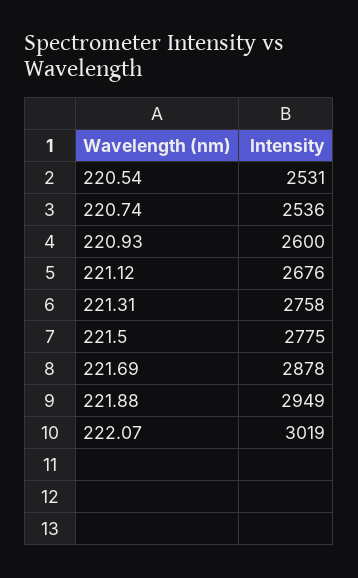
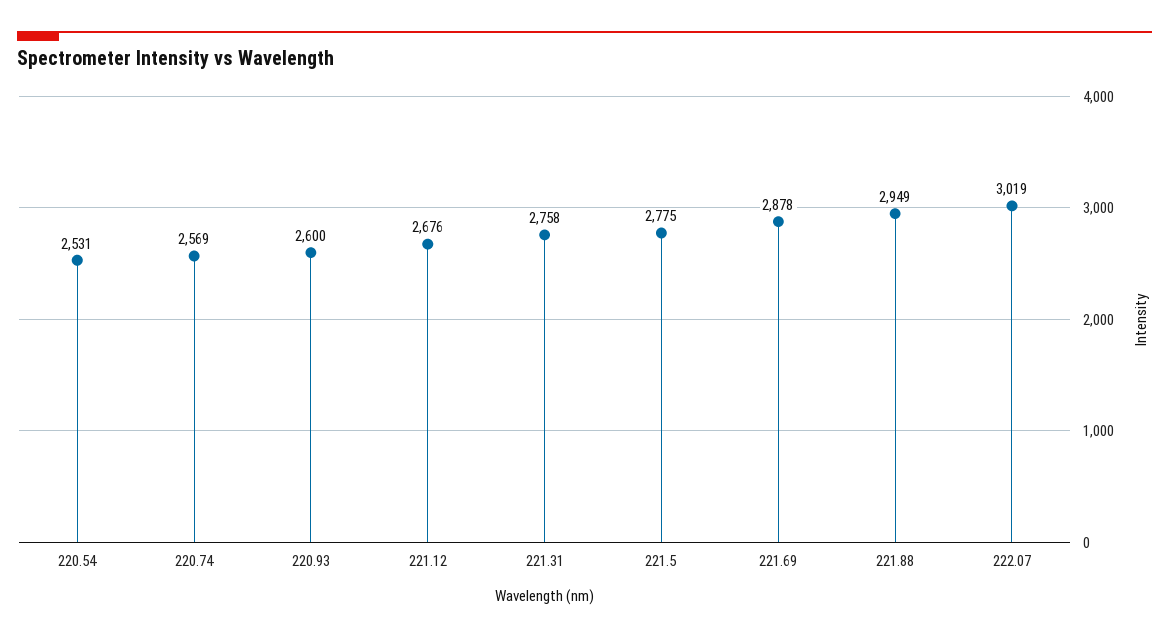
  {
    "220.54": 2531,
-   "220.74": 2536,
+   "220.74": 2569,
    "220.93": 2600,
    "221.12": 2676,
    "221.31": 2758,
    "221.5": 2775,
    "221.69": 2878,
    "221.88": 2949,
    "222.07": 3019
  }

